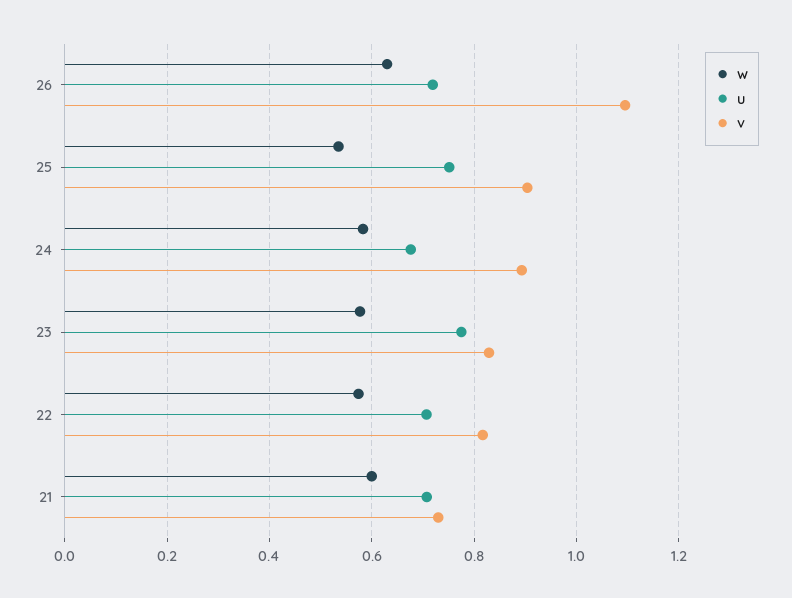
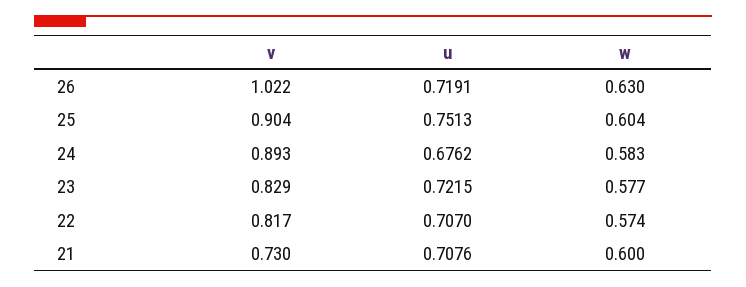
  {
    "w": {
      "26": 0.63,
-     "25": 0.54,
+     "25": 0.604,
      "24": 0.583,
      "23": 0.577,
      "22": 0.574,
      "21": 0.6
    },
    "u": {
      "26": 0.7191,
      "25": 0.7513,
      "24": 0.6762,
-     "23": 0.78,
+     "23": 0.7215,
      "22": 0.707,
      "21": 0.7076
    },
    "v": {
-     "26": 1.1,
+     "26": 1.022,
      "25": 0.904,
      "24": 0.893,
      "23": 0.829,
      "22": 0.817,
      "21": 0.73
    }
  }

